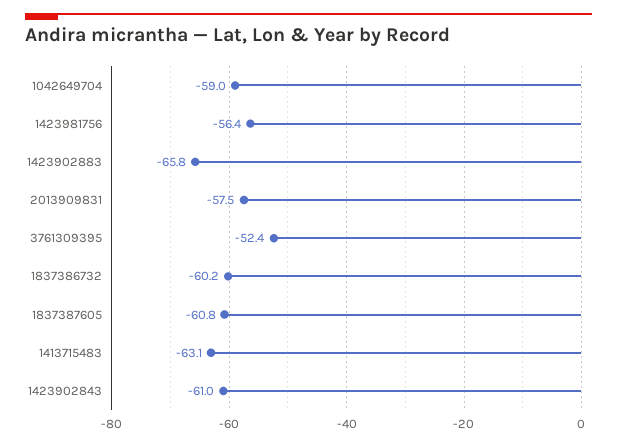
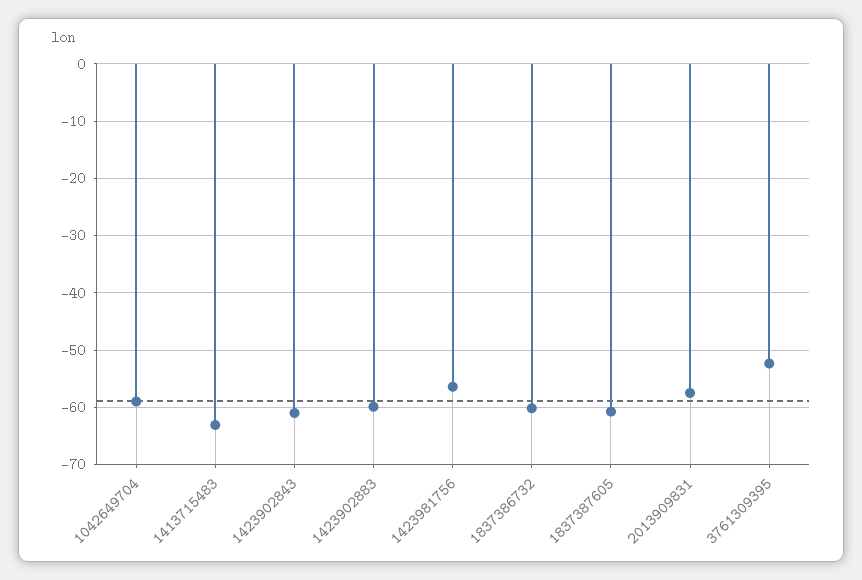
  {
    "1042649704": -59,
    "1423981756": -56.4,
-   "1423902883": -65.8,
+   "1423902883": -60,
    "2013909831": -57.5,
    "3761309395": -52.4,
    "1837386732": -60.2,
    "1837387605": -60.8,
    "1413715483": -63.1,
    "1423902843": -61
  }

